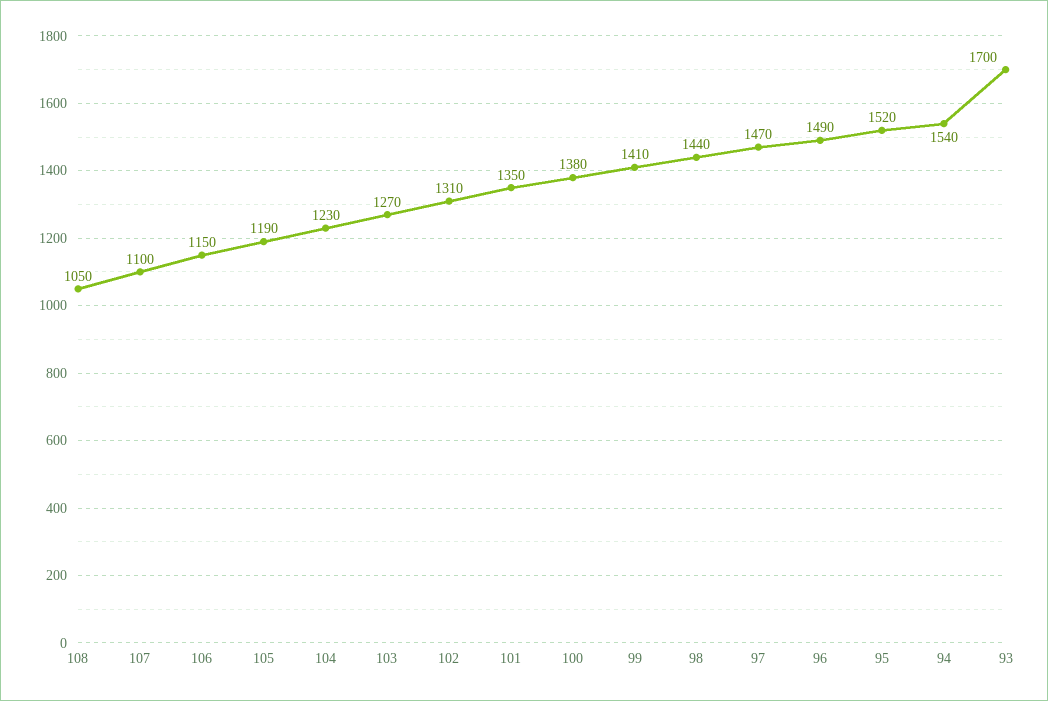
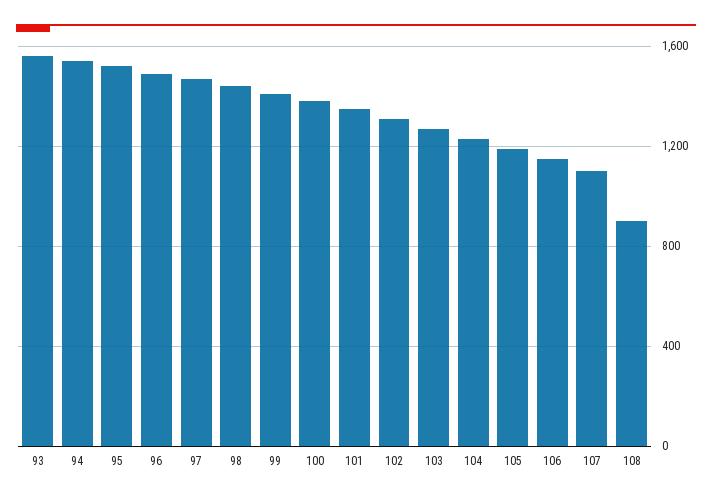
  {
-   "108": 1050,
+   "108": 900,
    "107": 1100,
    "106": 1150,
    "105": 1190,
    "104": 1230,
    "103": 1270,
    "102": 1310,
    "101": 1350,
    "100": 1380,
    "99": 1410,
    "98": 1440,
    "97": 1470,
    "96": 1490,
    "95": 1520,
    "94": 1540,
-   "93": 1700
+   "93": 1550
  }

